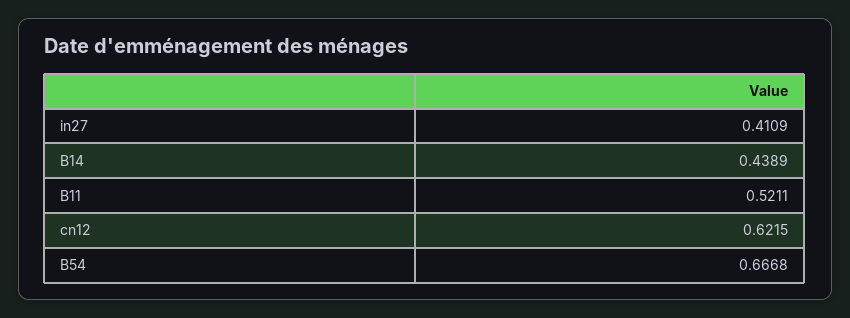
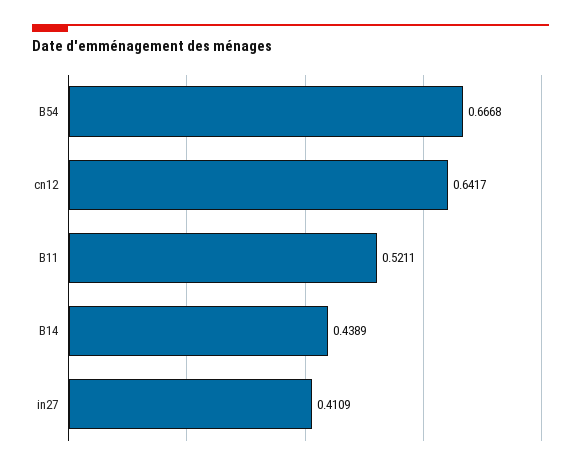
  {
    "in27": 0.4109,
    "B14": 0.4389,
    "B11": 0.5211,
-   "cn12": 0.6215,
+   "cn12": 0.6417,
    "B54": 0.6668
  }

